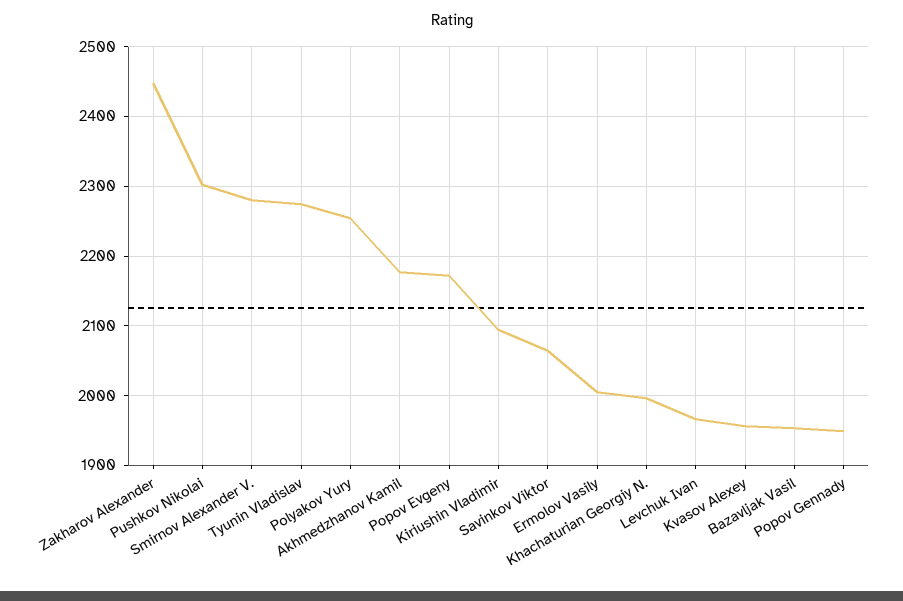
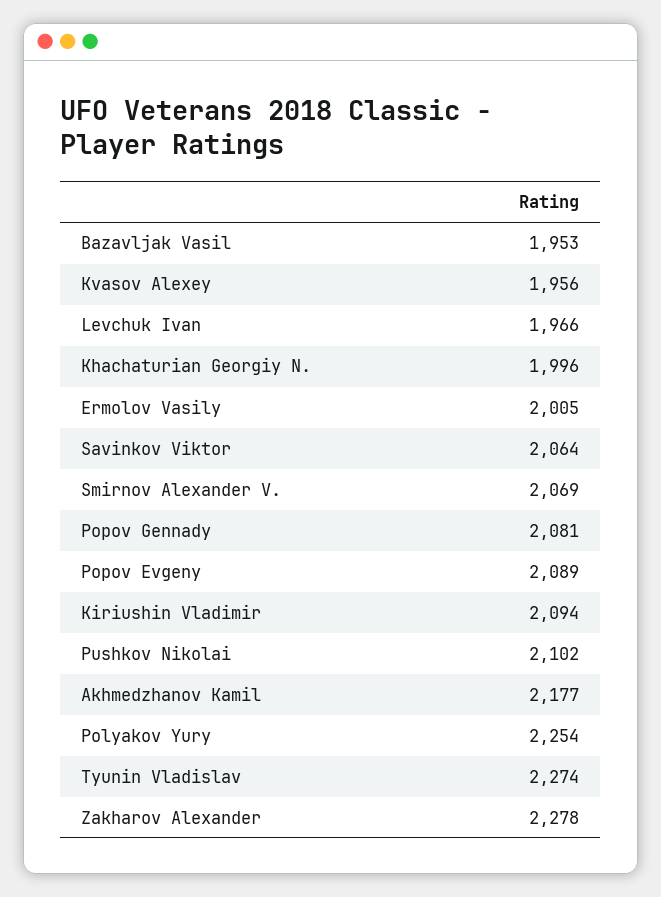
  {
-   "Zakharov Alexander": 2450,
+   "Zakharov Alexander": 2278,
-   "Pushkov Nikolai": 2300,
+   "Pushkov Nikolai": 2102,
-   "Smirnov Alexander V.": 2280,
+   "Smirnov Alexander V.": 2069,
    "Tyunin Vladislav": 2274,
    "Polyakov Yury": 2254,
    "Akhmedzhanov Kamil": 2177,
-   "Popov Evgeny": 2170,
+   "Popov Evgeny": 2089,
    "Kiriushin Vladimir": 2094,
    "Savinkov Viktor": 2064,
    "Ermolov Vasily": 2005,
    "Khachaturian Georgiy N.": 1996,
    "Levchuk Ivan": 1966,
    "Kvasov Alexey": 1956,
    "Bazavljak Vasil": 1953,
-   "Popov Gennady": 1950
+   "Popov Gennady": 2081
  }

